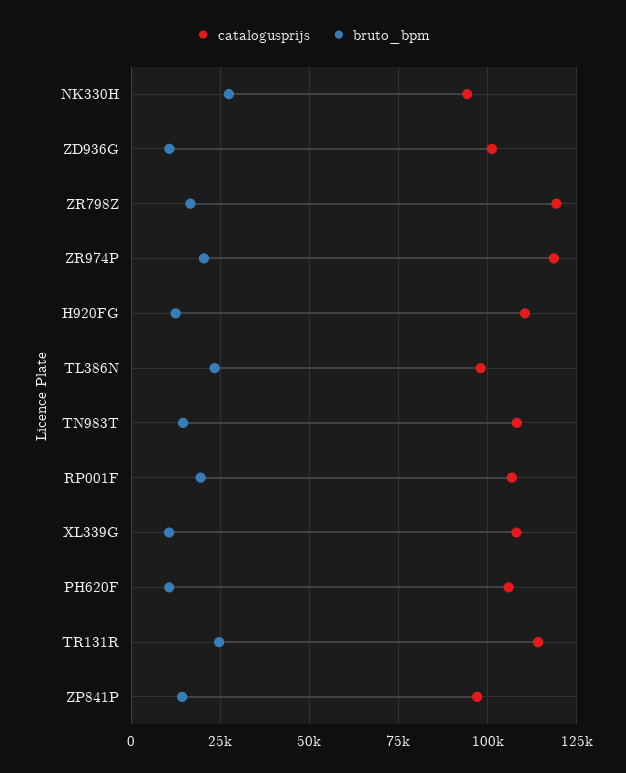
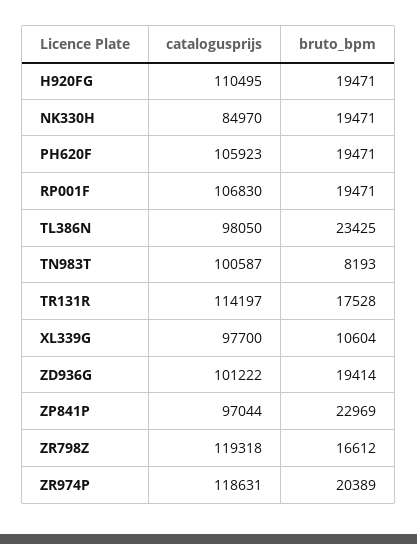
  {
    "catalogusprijs": {
-     "NK330H": 95000,
+     "NK330H": 84970,
      "ZD936G": 101222,
      "ZR798Z": 119318,
      "ZR974P": 118631,
      "H920FG": 110495,
      "TL386N": 98050,
-     "TN983T": 107500,
+     "TN983T": 100587,
      "RP001F": 106830,
-     "XL339G": 107500,
+     "XL339G": 97700,
      "PH620F": 105923,
      "TR131R": 114197,
      "ZP841P": 97044
    },
    "bruto_bpm": {
-     "NK330H": 27500,
+     "NK330H": 19471,
-     "ZD936G": 10000,
+     "ZD936G": 19414,
      "ZR798Z": 16612,
      "ZR974P": 20389,
-     "H920FG": 12500,
+     "H920FG": 19471,
      "TL386N": 23425,
-     "TN983T": 15000,
+     "TN983T": 8193,
      "RP001F": 19471,
      "XL339G": 10604,
-     "PH620F": 10000,
+     "PH620F": 19471,
-     "TR131R": 25000,
+     "TR131R": 17528,
-     "ZP841P": 15000
+     "ZP841P": 22969
    }
  }

